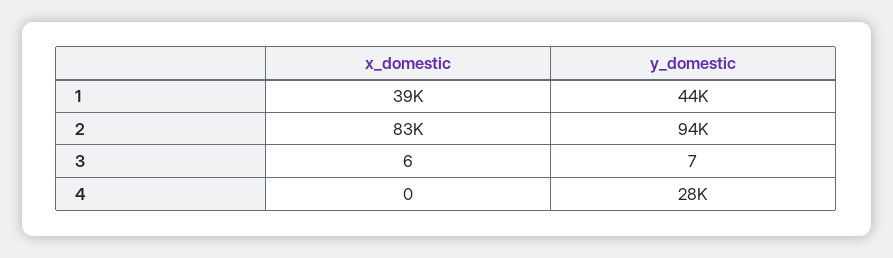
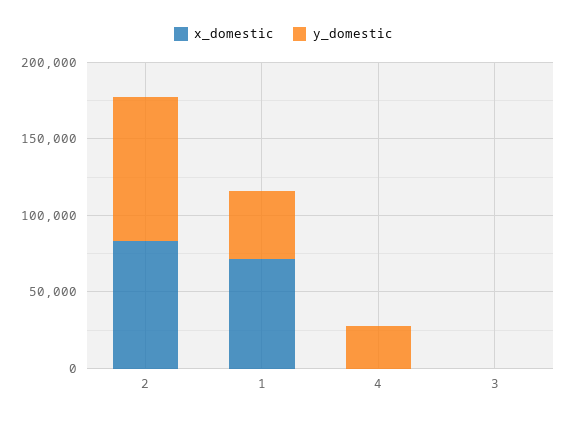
  {
    "x_domestic": {
-     "1": 39000,
+     "1": 70000,
      "2": 83000,
      "3": 6,
      "4": 0
    },
    "y_domestic": {
      "1": 44000,
      "2": 94000,
      "3": 7,
      "4": 28000
    }
  }

